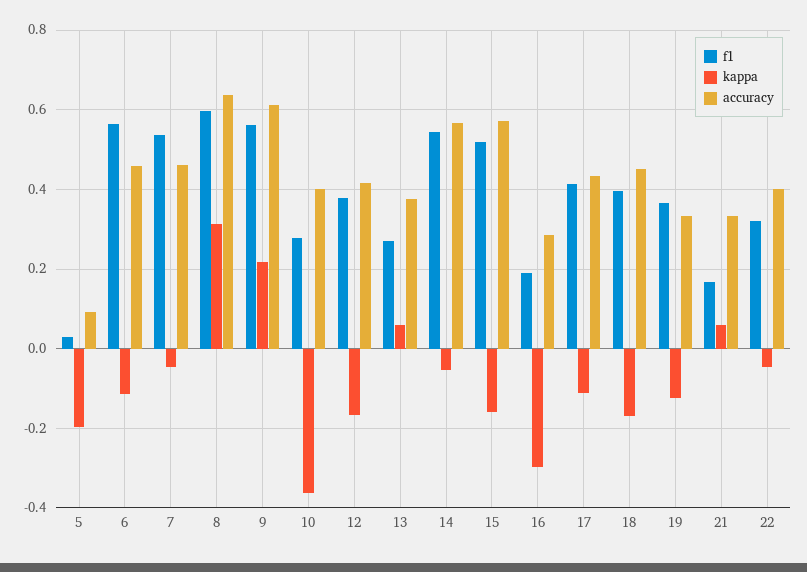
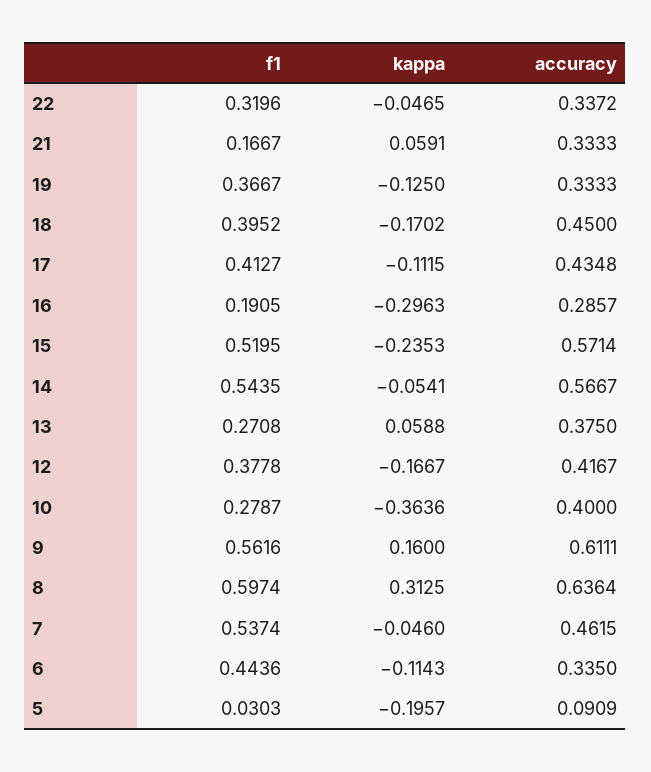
  {
    "f1": {
      "5": 0.0303,
-     "6": 0.56,
+     "6": 0.4436,
      "7": 0.5374,
      "8": 0.5974,
      "9": 0.5616,
      "10": 0.2787,
      "12": 0.3778,
      "13": 0.2708,
      "14": 0.5435,
      "15": 0.5195,
      "16": 0.1905,
      "17": 0.4127,
      "18": 0.3952,
      "19": 0.3667,
      "21": 0.1667,
      "22": 0.3196
    },
    "kappa": {
      "5": -0.1957,
      "6": -0.1143,
      "7": -0.046,
      "8": 0.3125,
-     "9": 0.22,
+     "9": 0.16,
      "10": -0.3636,
      "12": -0.1667,
      "13": 0.0588,
      "14": -0.0541,
-     "15": -0.16,
+     "15": -0.2353,
      "16": -0.2963,
      "17": -0.1115,
      "18": -0.1702,
      "19": -0.125,
      "21": 0.0591,
      "22": -0.0465
    },
    "accuracy": {
      "5": 0.0909,
-     "6": 0.46,
+     "6": 0.335,
      "7": 0.4615,
      "8": 0.6364,
      "9": 0.6111,
      "10": 0.4,
      "12": 0.4167,
      "13": 0.375,
      "14": 0.5667,
      "15": 0.5714,
      "16": 0.2857,
      "17": 0.4348,
      "18": 0.45,
      "19": 0.3333,
      "21": 0.3333,
-     "22": 0.4
+     "22": 0.3372
    }
  }

